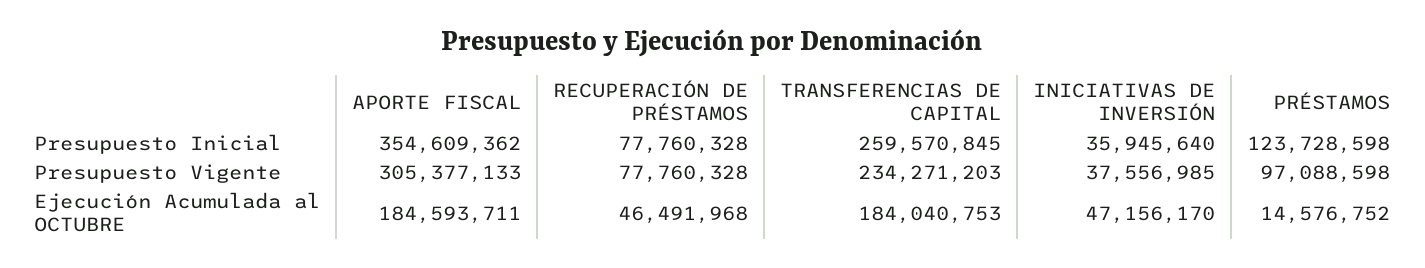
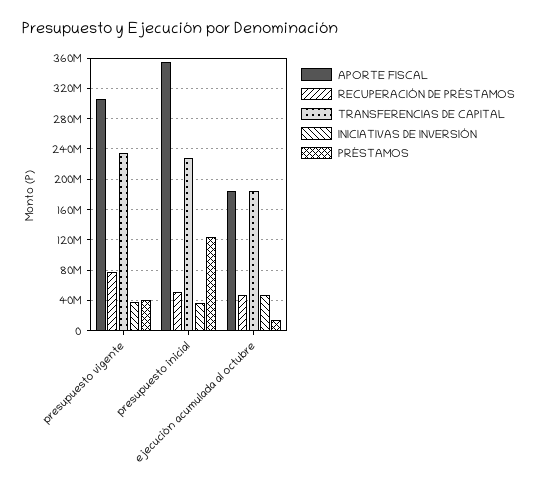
  {
    "APORTE FISCAL": {
      "Presupuesto Inicial": 354609362,
      "Presupuesto Vigente": 305377133,
      "Ejecución Acumulada al OCTUBRE": 184593711
    },
    "RECUPERACIÓN DE PRÉSTAMOS": {
-     "Presupuesto Inicial": 77760328,
+     "Presupuesto Inicial": 50000000,
      "Presupuesto Vigente": 77760328,
      "Ejecución Acumulada al OCTUBRE": 46491968
    },
    "TRANSFERENCIAS DE CAPITAL": {
-     "Presupuesto Inicial": 259570845,
+     "Presupuesto Inicial": 230000000,
      "Presupuesto Vigente": 234271203,
      "Ejecución Acumulada al OCTUBRE": 184040753
    },
    "INICIATIVAS DE INVERSIÓN": {
      "Presupuesto Inicial": 35945640,
      "Presupuesto Vigente": 37556985,
      "Ejecución Acumulada al OCTUBRE": 47156170
    },
    "PRÉSTAMOS": {
      "Presupuesto Inicial": 123728598,
-     "Presupuesto Vigente": 97088598,
+     "Presupuesto Vigente": 40000000,
      "Ejecución Acumulada al OCTUBRE": 14576752
    }
  }

